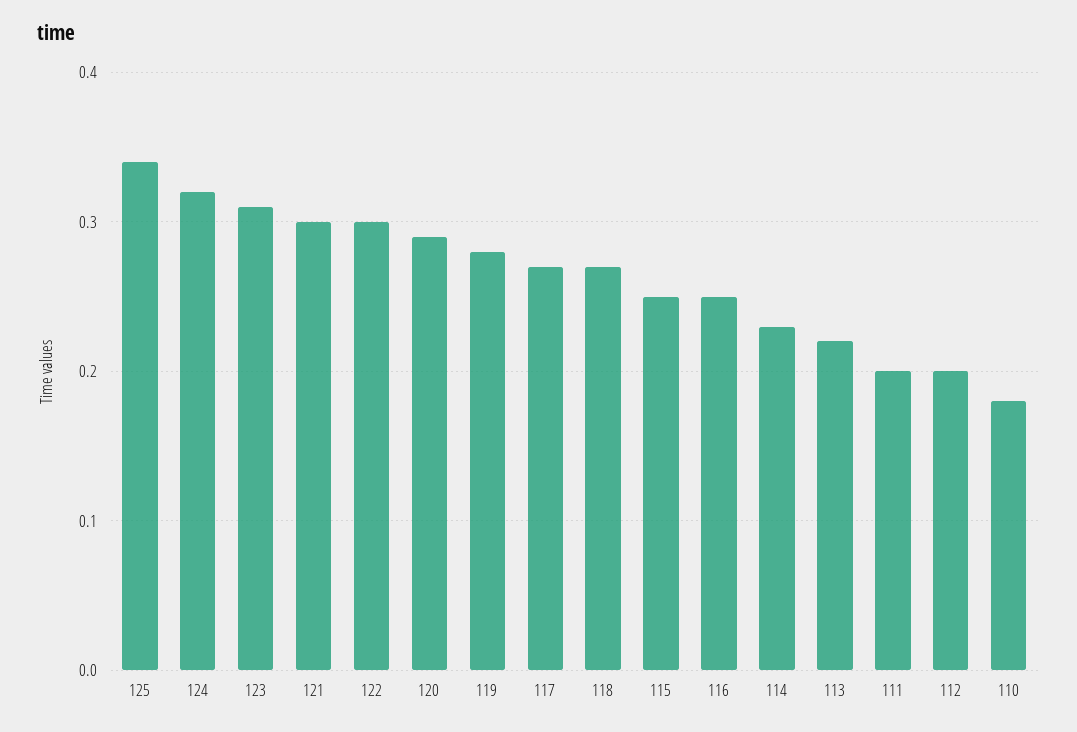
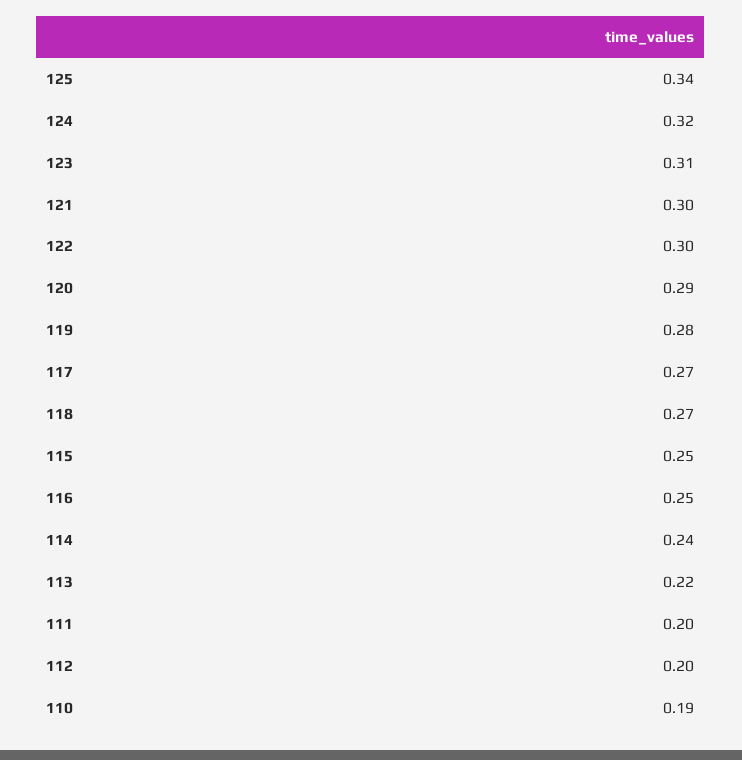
  {
    "125": 0.34,
    "124": 0.32,
    "123": 0.31,
    "121": 0.3,
    "122": 0.3,
    "120": 0.29,
    "119": 0.28,
    "117": 0.27,
    "118": 0.27,
    "115": 0.25,
    "116": 0.25,
-   "114": 0.23,
+   "114": 0.24,
    "113": 0.22,
    "111": 0.2,
    "112": 0.2,
-   "110": 0.18
+   "110": 0.19
  }

